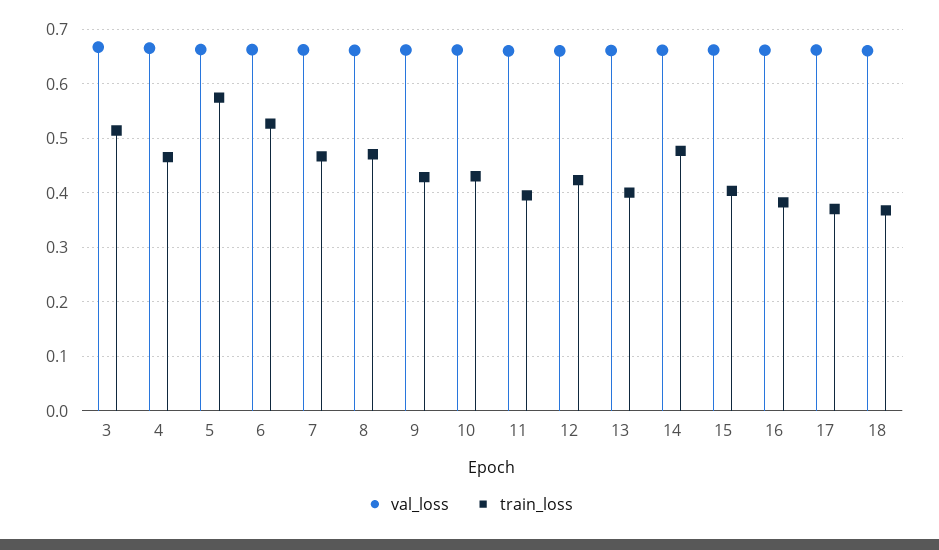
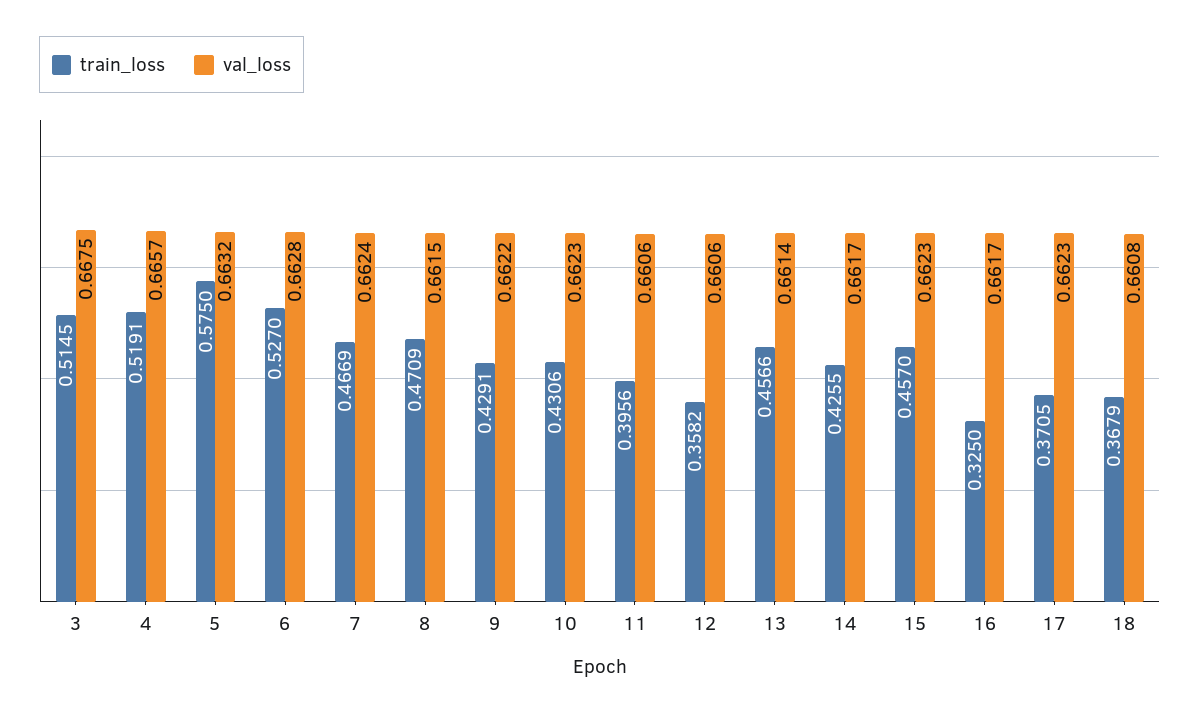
  {
    "val_loss": {
      "3": 0.6675,
      "4": 0.6657,
      "5": 0.6632,
      "6": 0.6628,
      "7": 0.6624,
      "8": 0.6615,
      "9": 0.6622,
      "10": 0.6623,
      "11": 0.6606,
      "12": 0.6606,
      "13": 0.6614,
      "14": 0.6617,
      "15": 0.6623,
      "16": 0.6617,
      "17": 0.6623,
      "18": 0.6608
    },
    "train_loss": {
      "3": 0.5145,
-     "4": 0.46,
+     "4": 0.5191,
      "5": 0.575,
      "6": 0.527,
      "7": 0.4669,
      "8": 0.4709,
      "9": 0.4291,
      "10": 0.4306,
      "11": 0.3956,
-     "12": 0.42,
+     "12": 0.3582,
-     "13": 0.4,
+     "13": 0.4566,
-     "14": 0.48,
+     "14": 0.4255,
-     "15": 0.4,
+     "15": 0.457,
-     "16": 0.38,
+     "16": 0.325,
      "17": 0.3705,
      "18": 0.3679
    }
  }

